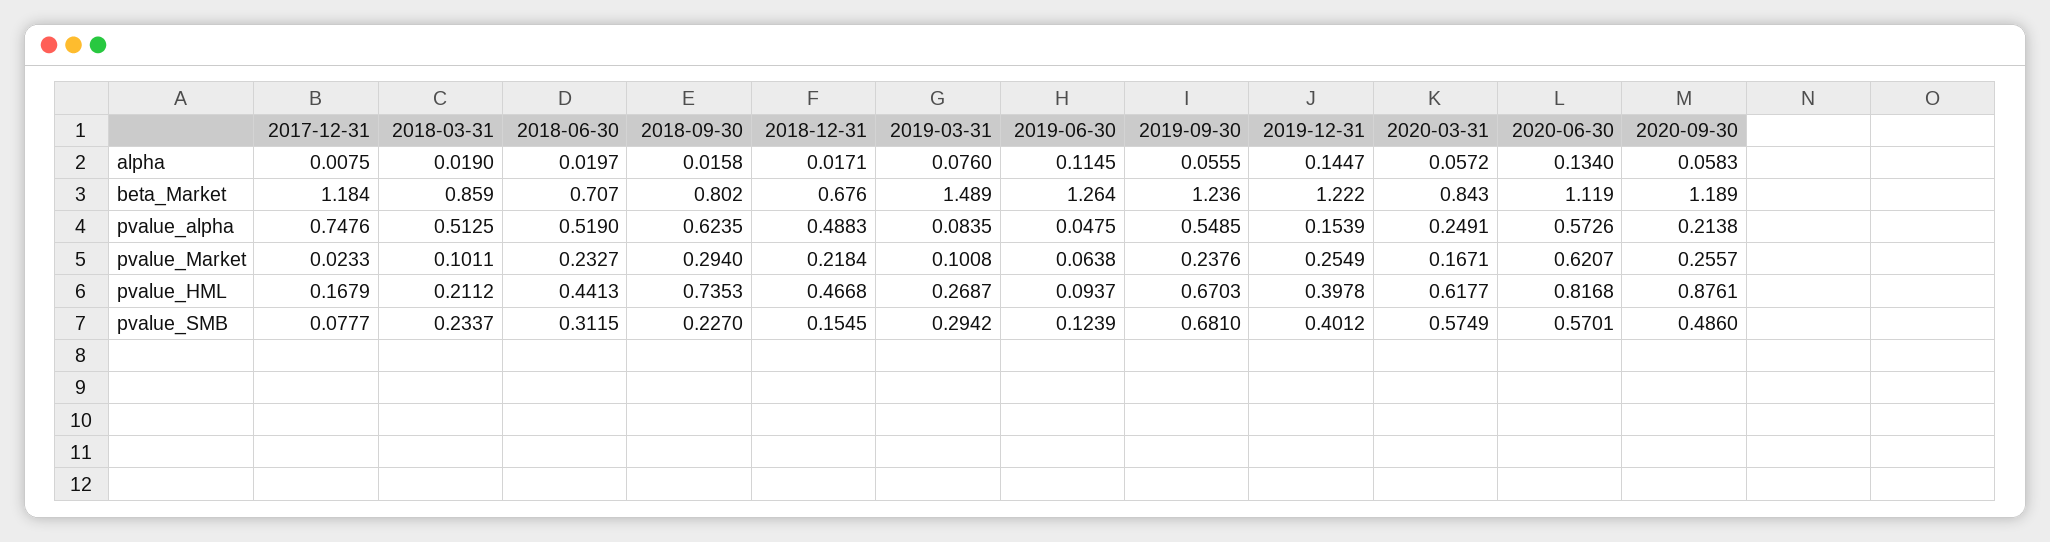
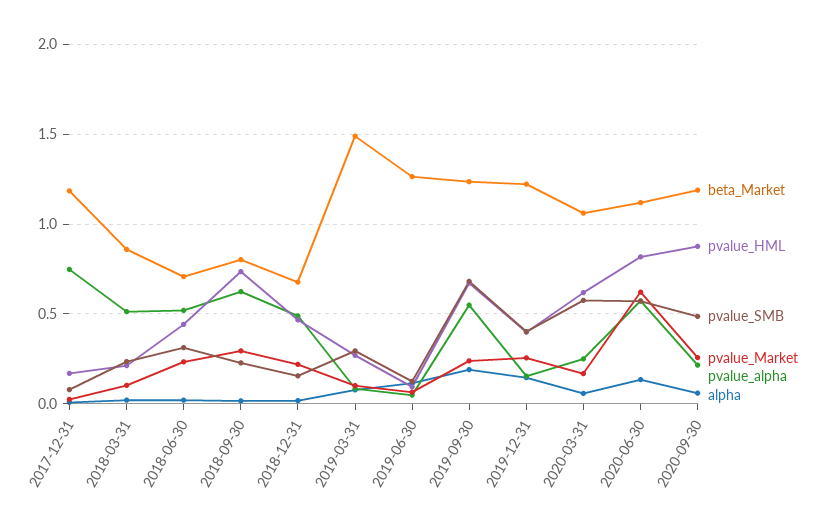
  {
    "alpha": {
      "2017-12-31": 0.0075,
      "2018-03-31": 0.019,
      "2018-06-30": 0.0197,
      "2018-09-30": 0.0158,
      "2018-12-31": 0.0171,
      "2019-03-31": 0.076,
      "2019-06-30": 0.1145,
-     "2019-09-30": 0.0555,
+     "2019-09-30": 0.2,
      "2019-12-31": 0.1447,
      "2020-03-31": 0.0572,
      "2020-06-30": 0.134,
      "2020-09-30": 0.0583
    },
    "beta_Market": {
      "2017-12-31": 1.184,
      "2018-03-31": 0.859,
      "2018-06-30": 0.707,
      "2018-09-30": 0.802,
      "2018-12-31": 0.676,
      "2019-03-31": 1.489,
      "2019-06-30": 1.264,
      "2019-09-30": 1.236,
      "2019-12-31": 1.222,
-     "2020-03-31": 0.843,
+     "2020-03-31": 1.05,
      "2020-06-30": 1.119,
      "2020-09-30": 1.189
    },
    "pvalue_alpha": {
      "2017-12-31": 0.7476,
      "2018-03-31": 0.5125,
      "2018-06-30": 0.519,
      "2018-09-30": 0.6235,
      "2018-12-31": 0.4883,
      "2019-03-31": 0.0835,
      "2019-06-30": 0.0475,
      "2019-09-30": 0.5485,
      "2019-12-31": 0.1539,
      "2020-03-31": 0.2491,
      "2020-06-30": 0.5726,
      "2020-09-30": 0.2138
    },
    "pvalue_Market": {
      "2017-12-31": 0.0233,
      "2018-03-31": 0.1011,
      "2018-06-30": 0.2327,
      "2018-09-30": 0.294,
      "2018-12-31": 0.2184,
      "2019-03-31": 0.1008,
      "2019-06-30": 0.0638,
      "2019-09-30": 0.2376,
      "2019-12-31": 0.2549,
      "2020-03-31": 0.1671,
      "2020-06-30": 0.6207,
      "2020-09-30": 0.2557
    },
    "pvalue_HML": {
      "2017-12-31": 0.1679,
      "2018-03-31": 0.2112,
      "2018-06-30": 0.4413,
      "2018-09-30": 0.7353,
      "2018-12-31": 0.4668,
      "2019-03-31": 0.2687,
      "2019-06-30": 0.0937,
      "2019-09-30": 0.6703,
      "2019-12-31": 0.3978,
      "2020-03-31": 0.6177,
      "2020-06-30": 0.8168,
      "2020-09-30": 0.8761
    },
    "pvalue_SMB": {
      "2017-12-31": 0.0777,
      "2018-03-31": 0.2337,
      "2018-06-30": 0.3115,
      "2018-09-30": 0.227,
      "2018-12-31": 0.1545,
      "2019-03-31": 0.2942,
      "2019-06-30": 0.1239,
      "2019-09-30": 0.681,
      "2019-12-31": 0.4012,
      "2020-03-31": 0.5749,
      "2020-06-30": 0.5701,
      "2020-09-30": 0.486
    }
  }

